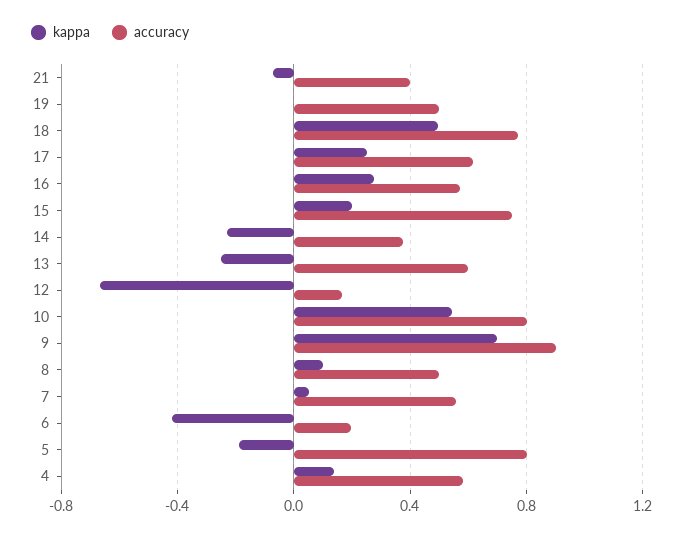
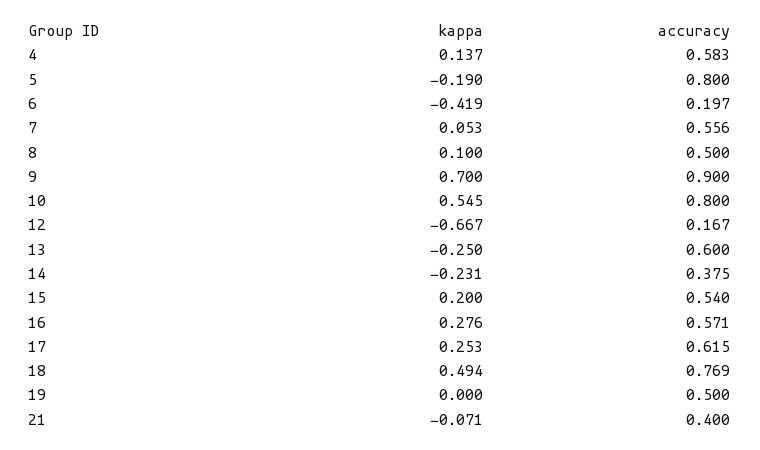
  {
    "kappa": {
      "21": -0.071,
      "19": 0,
      "18": 0.494,
      "17": 0.253,
      "16": 0.276,
      "15": 0.2,
      "14": -0.231,
      "13": -0.25,
      "12": -0.667,
      "10": 0.545,
      "9": 0.7,
      "8": 0.1,
      "7": 0.053,
      "6": -0.419,
      "5": -0.19,
      "4": 0.137
    },
    "accuracy": {
      "21": 0.4,
      "19": 0.5,
      "18": 0.769,
      "17": 0.615,
      "16": 0.571,
-     "15": 0.75,
+     "15": 0.54,
      "14": 0.375,
      "13": 0.6,
      "12": 0.167,
      "10": 0.8,
      "9": 0.9,
      "8": 0.5,
      "7": 0.556,
      "6": 0.197,
      "5": 0.8,
      "4": 0.583
    }
  }

